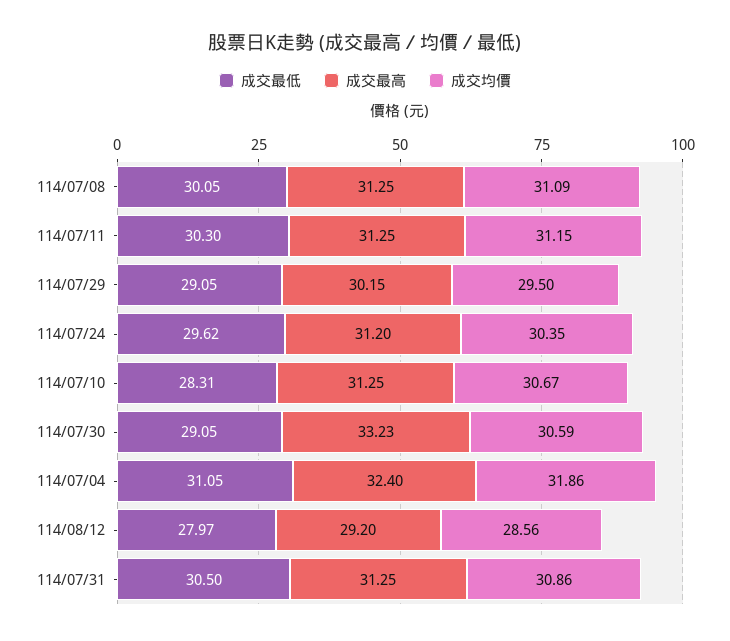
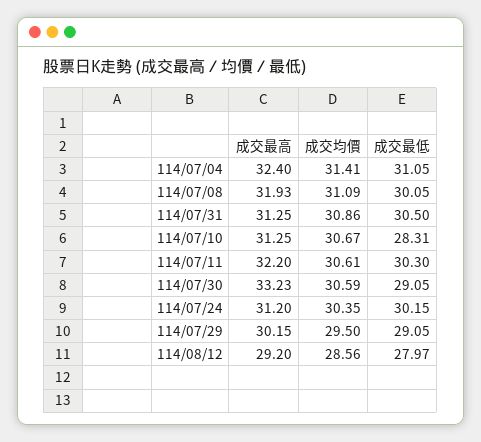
  {
    "成交最低": {
      "114/07/08": 30.05,
      "114/07/11": 30.3,
      "114/07/29": 29.05,
-     "114/07/24": 29.62,
+     "114/07/24": 30.15,
      "114/07/10": 28.31,
      "114/07/30": 29.05,
      "114/07/04": 31.05,
      "114/08/12": 27.97,
      "114/07/31": 30.5
    },
    "成交最高": {
-     "114/07/08": 31.25,
+     "114/07/08": 31.93,
-     "114/07/11": 31.25,
+     "114/07/11": 32.2,
      "114/07/29": 30.15,
      "114/07/24": 31.2,
      "114/07/10": 31.25,
      "114/07/30": 33.23,
      "114/07/04": 32.4,
      "114/08/12": 29.2,
      "114/07/31": 31.25
    },
    "成交均價": {
      "114/07/08": 31.09,
-     "114/07/11": 31.15,
+     "114/07/11": 30.61,
      "114/07/29": 29.5,
      "114/07/24": 30.35,
      "114/07/10": 30.67,
      "114/07/30": 30.59,
-     "114/07/04": 31.86,
+     "114/07/04": 31.41,
      "114/08/12": 28.56,
      "114/07/31": 30.86
    }
  }

